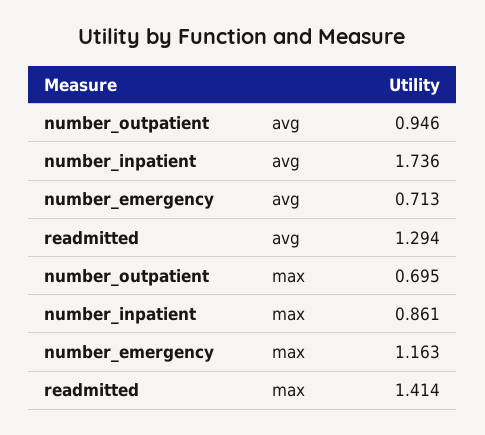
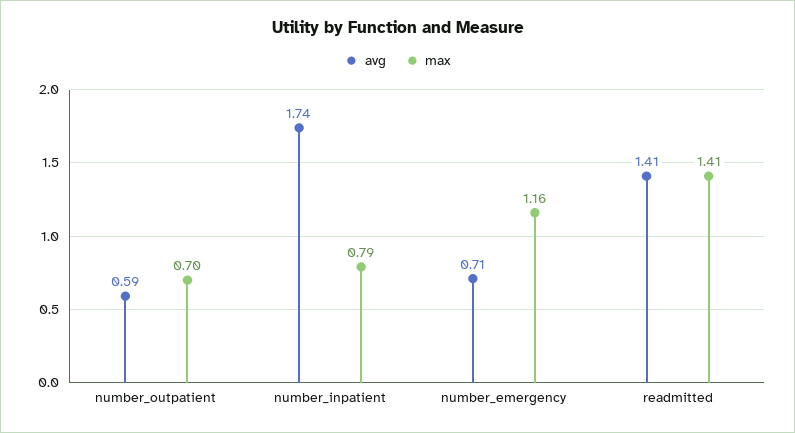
  {
    "avg": {
-     "number_outpatient": 0.946,
+     "number_outpatient": 0.59,
      "number_inpatient": 1.736,
      "number_emergency": 0.713,
-     "readmitted": 1.294
+     "readmitted": 1.41
    },
    "max": {
      "number_outpatient": 0.695,
-     "number_inpatient": 0.861,
+     "number_inpatient": 0.79,
      "number_emergency": 1.163,
      "readmitted": 1.414
    }
  }

